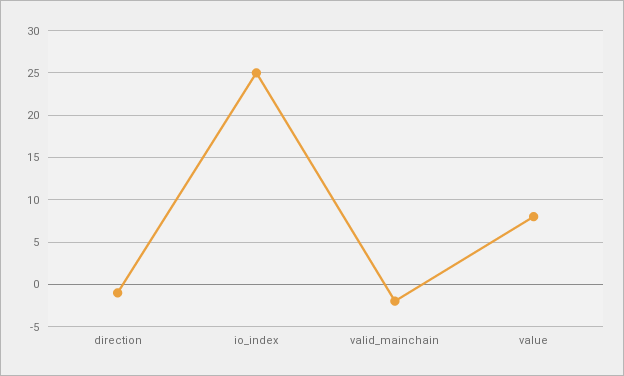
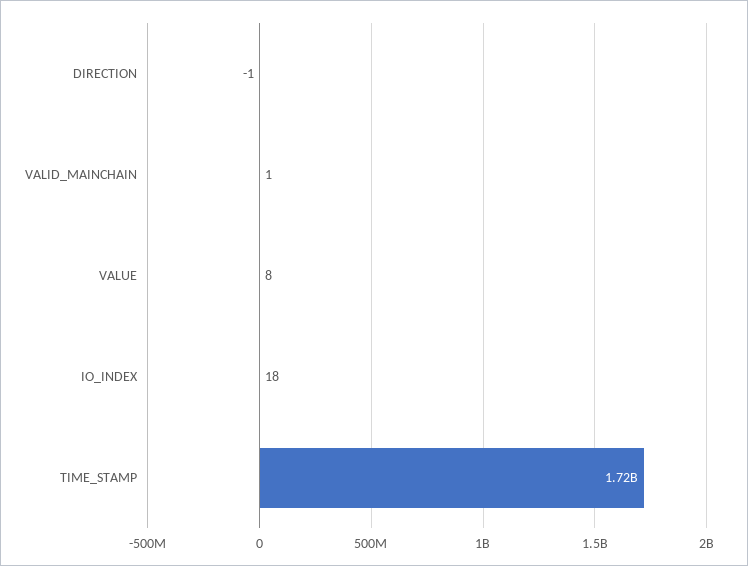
  {
    "direction": -1,
-   "io_index": 25,
+   "io_index": 18,
-   "valid_mainchain": -2,
+   "valid_mainchain": 1,
-   "value": 8
+   "value": 8,
+   "TIME_STAMP": 1720000000
  }

